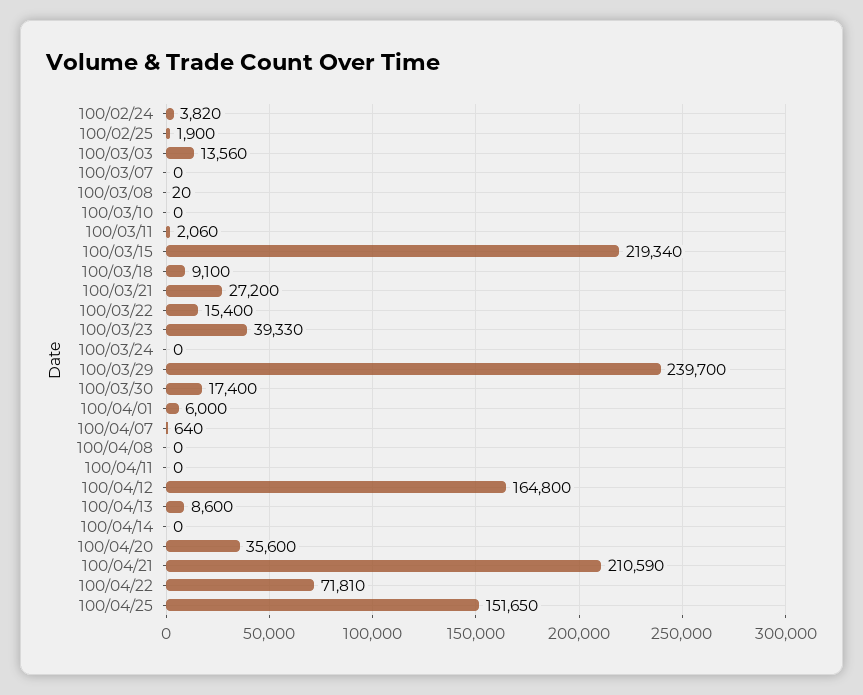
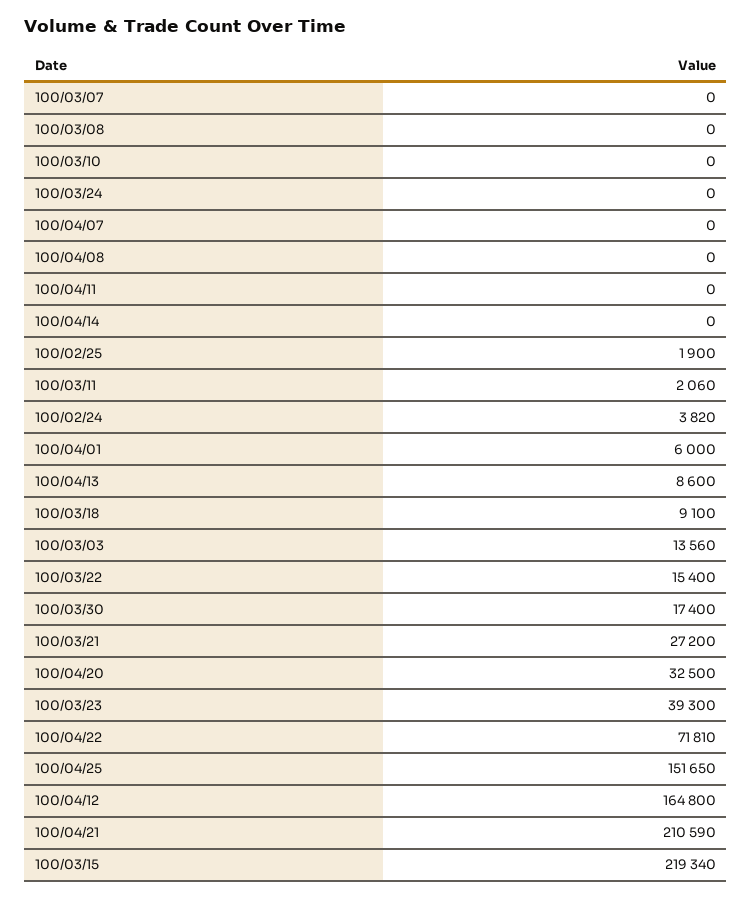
  {
    "100/02/24": 3820,
    "100/02/25": 1900,
    "100/03/03": 13560,
    "100/03/07": 0,
-   "100/03/08": 20,
+   "100/03/08": 0,
    "100/03/10": 0,
    "100/03/11": 2060,
    "100/03/15": 219340,
    "100/03/18": 9100,
    "100/03/21": 27200,
    "100/03/22": 15400,
-   "100/03/23": 39330,
+   "100/03/23": 39300,
    "100/03/24": 0,
-   "100/03/29": 239700,
    "100/03/30": 17400,
    "100/04/01": 6000,
-   "100/04/07": 640,
+   "100/04/07": 0,
    "100/04/08": 0,
    "100/04/11": 0,
    "100/04/12": 164800,
    "100/04/13": 8600,
    "100/04/14": 0,
-   "100/04/20": 35600,
+   "100/04/20": 32500,
    "100/04/21": 210590,
    "100/04/22": 71810,
    "100/04/25": 151650
  }

